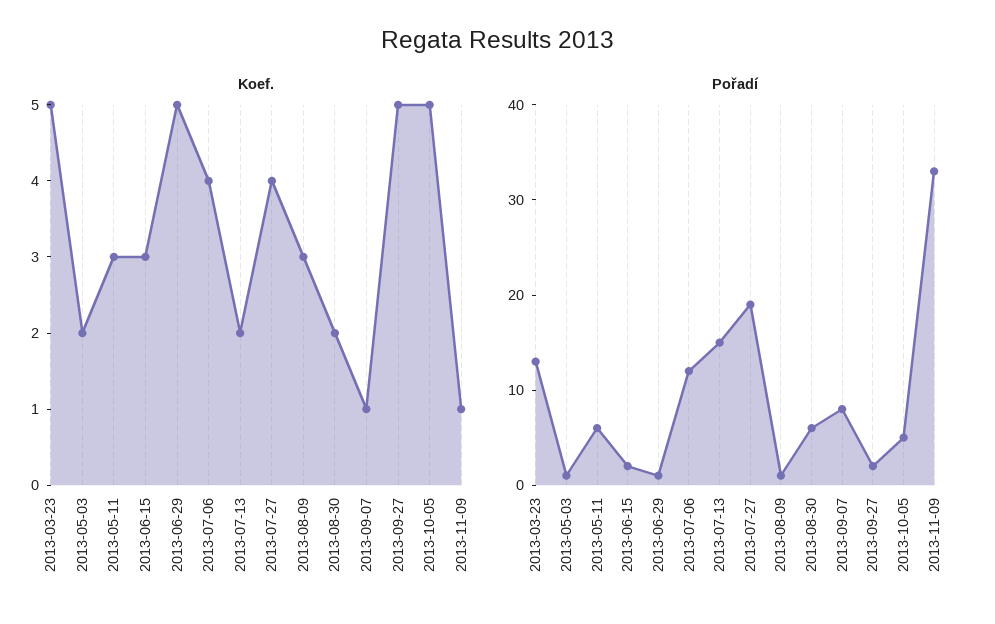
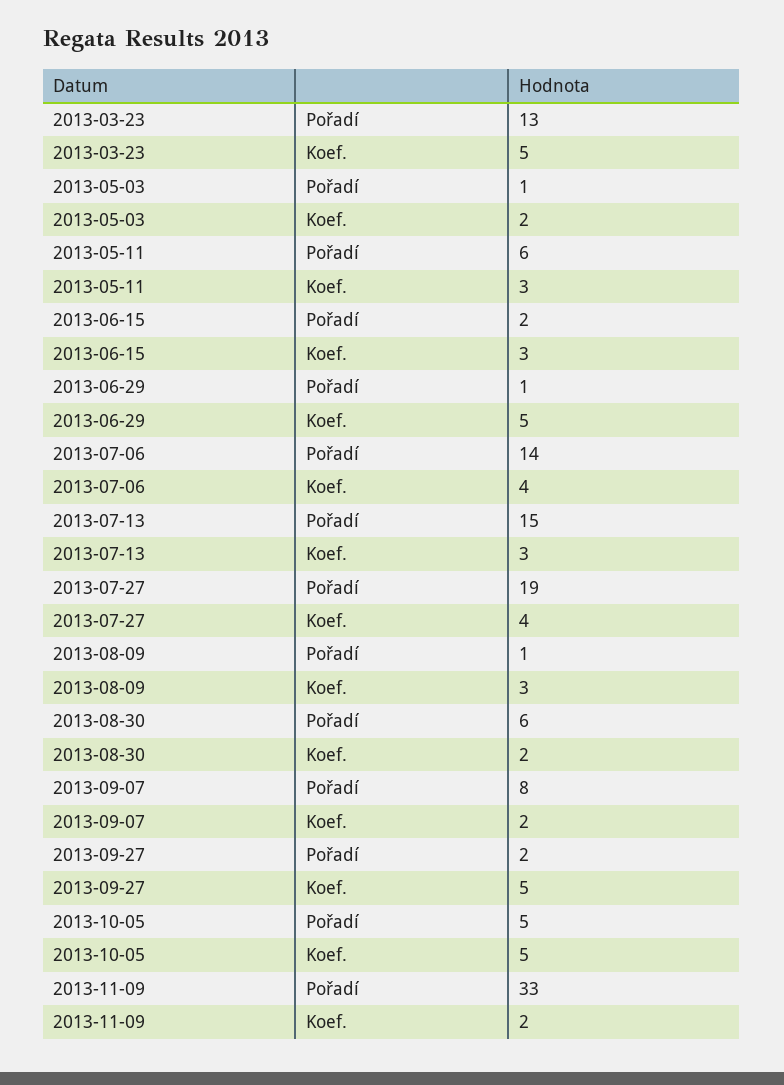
  {
    "Koef.": {
      "2013-03-23": 5,
      "2013-05-03": 2,
      "2013-05-11": 3,
      "2013-06-15": 3,
      "2013-06-29": 5,
      "2013-07-06": 4,
-     "2013-07-13": 2,
+     "2013-07-13": 3,
      "2013-07-27": 4,
      "2013-08-09": 3,
      "2013-08-30": 2,
-     "2013-09-07": 1,
+     "2013-09-07": 2,
      "2013-09-27": 5,
      "2013-10-05": 5,
-     "2013-11-09": 1
+     "2013-11-09": 2
    },
    "Pořadí": {
      "2013-03-23": 13,
      "2013-05-03": 1,
      "2013-05-11": 6,
      "2013-06-15": 2,
      "2013-06-29": 1,
-     "2013-07-06": 12,
+     "2013-07-06": 14,
      "2013-07-13": 15,
      "2013-07-27": 19,
      "2013-08-09": 1,
      "2013-08-30": 6,
      "2013-09-07": 8,
      "2013-09-27": 2,
      "2013-10-05": 5,
      "2013-11-09": 33
    }
  }

